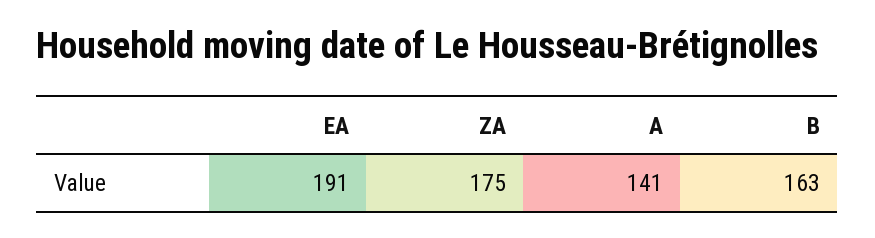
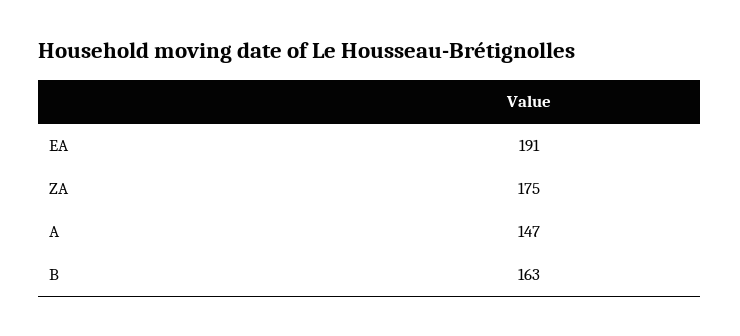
  {
    "EA": 191,
    "ZA": 175,
-   "A": 141,
+   "A": 147,
    "B": 163
  }

